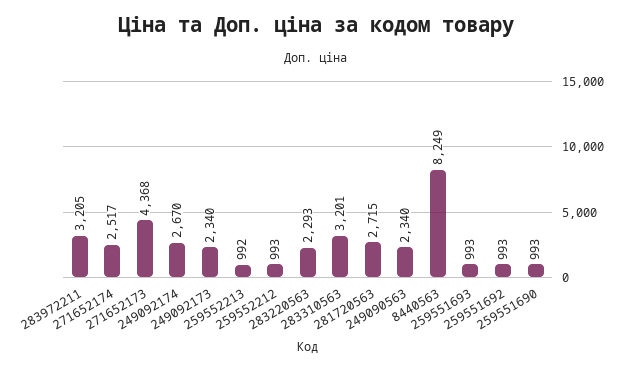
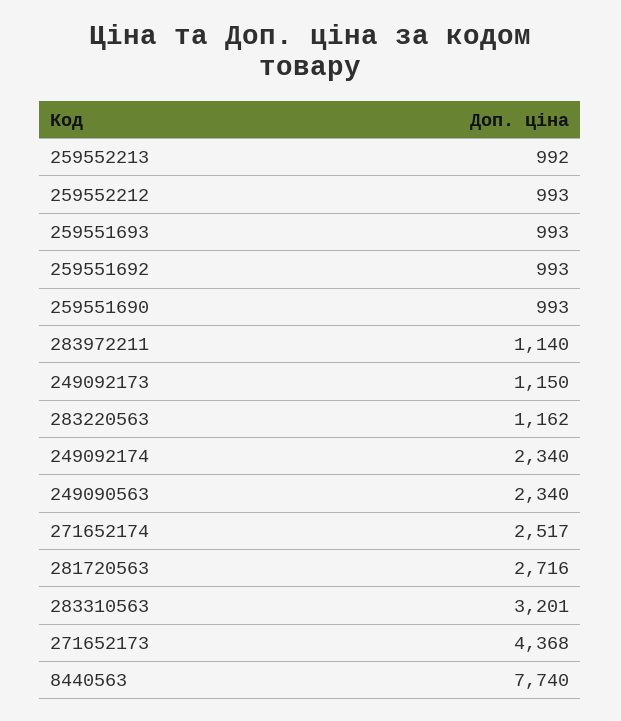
  {
-   "283972211": 3205,
+   "283972211": 1140,
    "271652174": 2517,
    "271652173": 4368,
-   "249092174": 2670,
+   "249092174": 2340,
-   "249092173": 2340,
+   "249092173": 1150,
    "259552213": 992,
    "259552212": 993,
-   "283220563": 2293,
+   "283220563": 1162,
    "283310563": 3201,
-   "281720563": 2715,
+   "281720563": 2716,
    "249090563": 2340,
-   "8440563": 8249,
+   "8440563": 7740,
    "259551693": 993,
    "259551692": 993,
    "259551690": 993
  }

